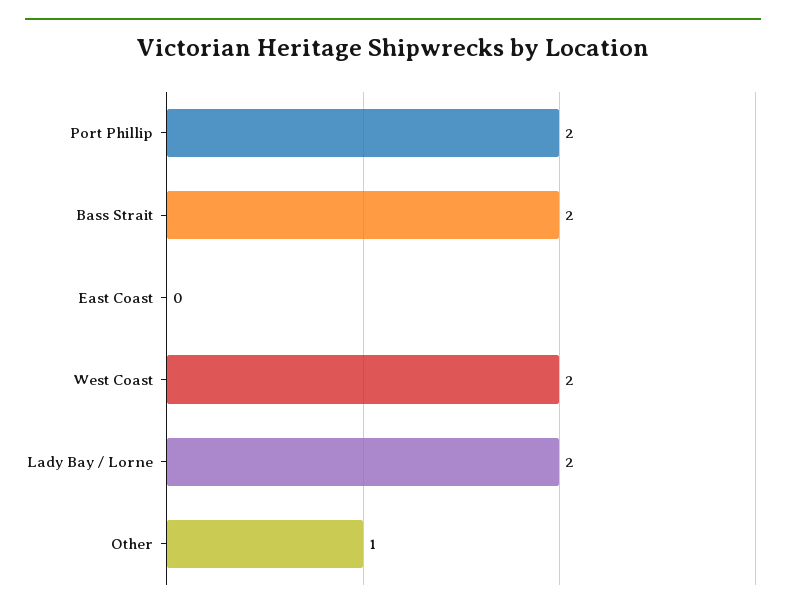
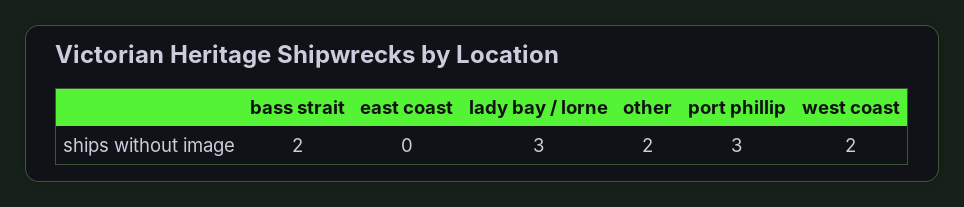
  {
-   "Port Phillip": 2,
+   "Port Phillip": 3,
    "Bass Strait": 2,
    "East Coast": 0,
    "West Coast": 2,
-   "Lady Bay / Lorne": 2,
+   "Lady Bay / Lorne": 3,
-   "Other": 1
+   "Other": 2
  }

